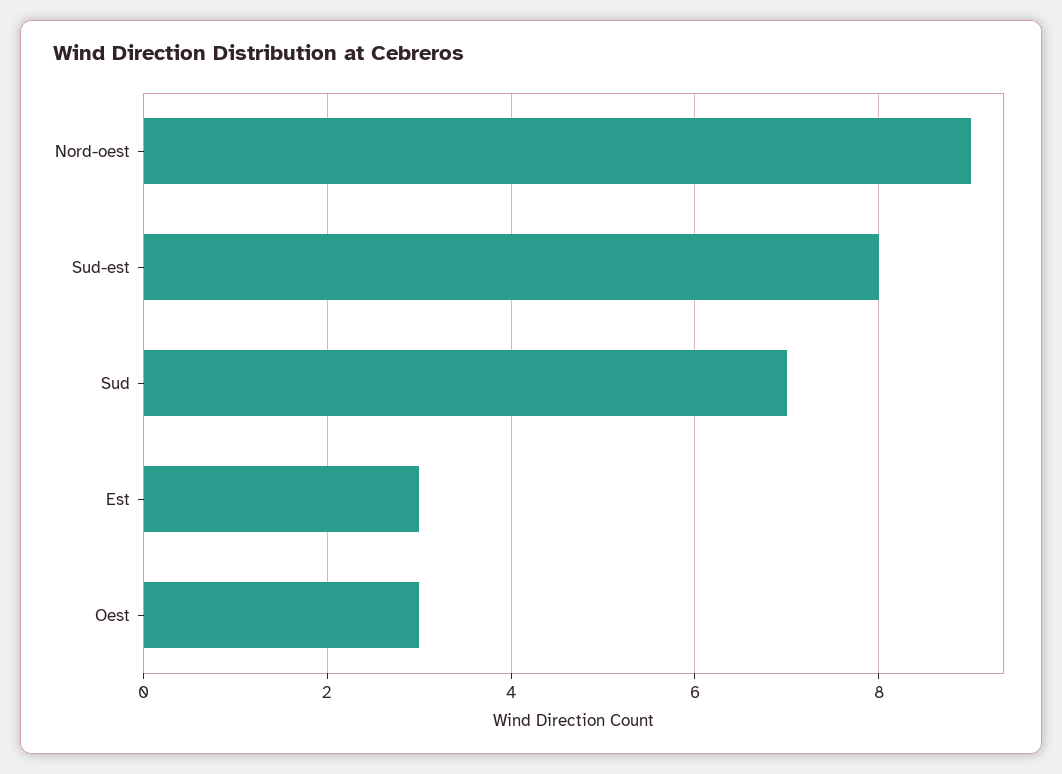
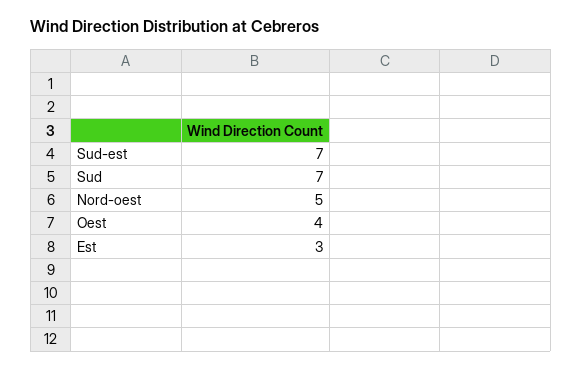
  {
-   "Nord-oest": 9,
+   "Nord-oest": 5,
-   "Sud-est": 8,
+   "Sud-est": 7,
    "Sud": 7,
    "Est": 3,
-   "Oest": 3
+   "Oest": 4
  }

